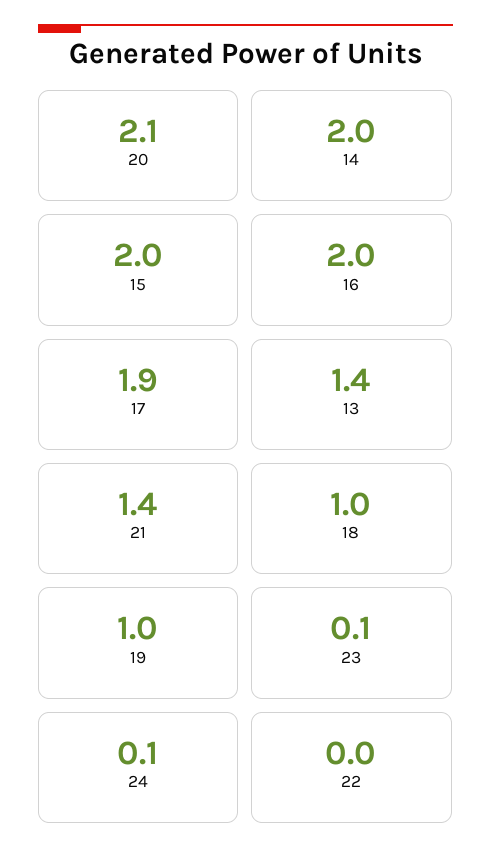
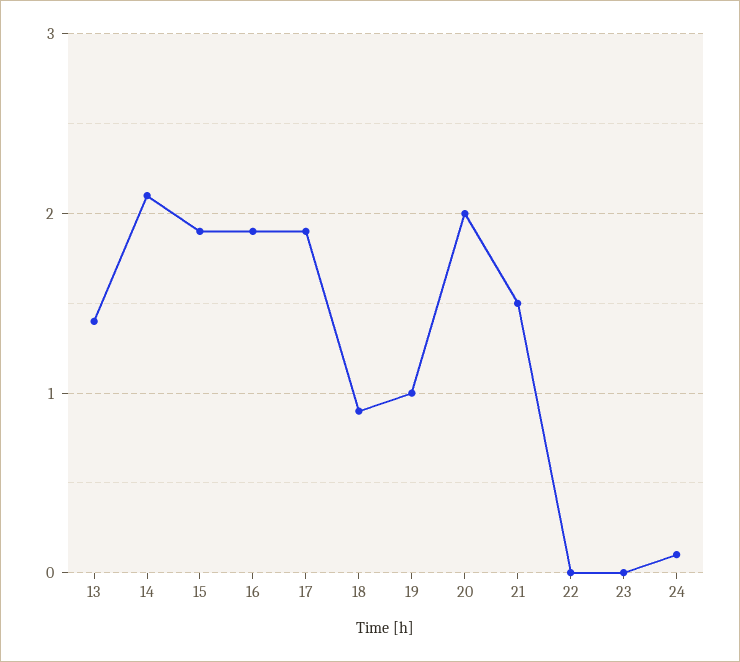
  {
-   "20": 2.1,
+   "20": 2,
-   "14": 2,
+   "14": 2.1,
-   "15": 2,
+   "15": 1.9,
-   "16": 2,
+   "16": 1.9,
    "17": 1.9,
    "13": 1.4,
-   "21": 1.4,
+   "21": 1.5,
-   "18": 1,
+   "18": 0.9,
    "19": 1,
-   "23": 0.1,
+   "23": 0,
    "24": 0.1,
    "22": 0
  }

